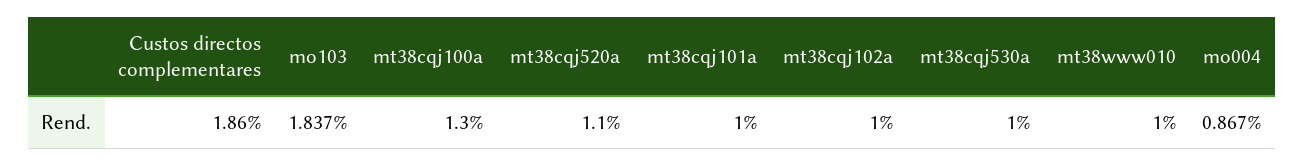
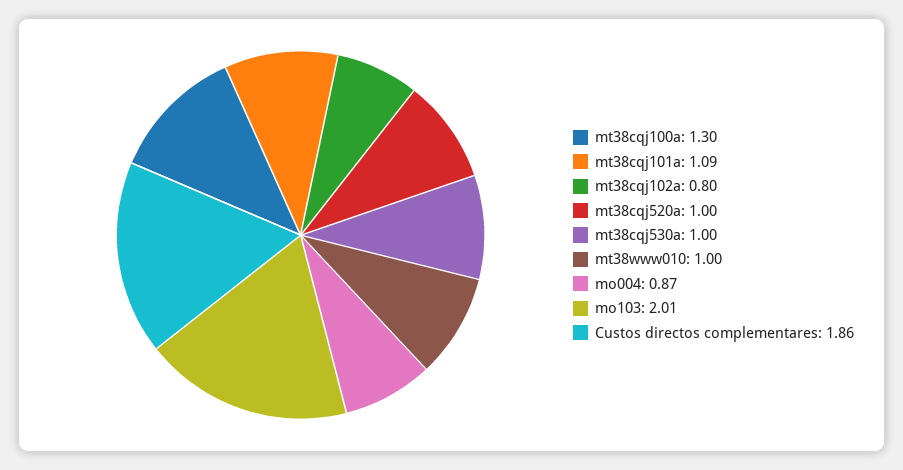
  {
    "Custos directos complementares": 1.86,
-   "mo103": 1.837,
+   "mo103": 2.01,
    "mt38cqj100a": 1.3,
-   "mt38cqj520a": 1.1,
+   "mt38cqj520a": 1,
-   "mt38cqj101a": 1,
+   "mt38cqj101a": 1.09,
-   "mt38cqj102a": 1,
+   "mt38cqj102a": 0.8,
    "mt38cqj530a": 1,
    "mt38www010": 1,
    "mo004": 0.867
  }

